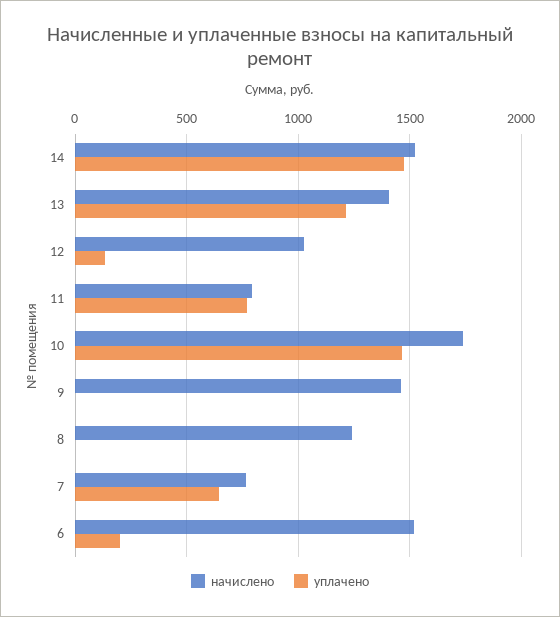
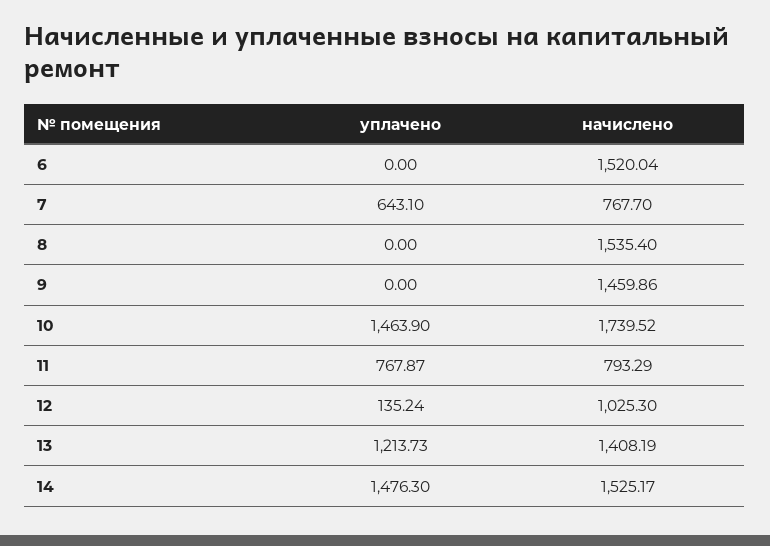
  {
    "начислено": {
      "14": 1525.17,
      "13": 1408.19,
      "12": 1025.3,
      "11": 793.29,
      "10": 1739.52,
      "9": 1459.86,
-     "8": 1250,
+     "8": 1535.4,
      "7": 767.7,
      "6": 1520.04
    },
    "уплачено": {
      "14": 1476.3,
      "13": 1213.73,
      "12": 135.24,
      "11": 767.87,
      "10": 1463.9,
      "9": 0,
      "8": 0,
      "7": 643.1,
-     "6": 200
+     "6": 0
    }
  }

